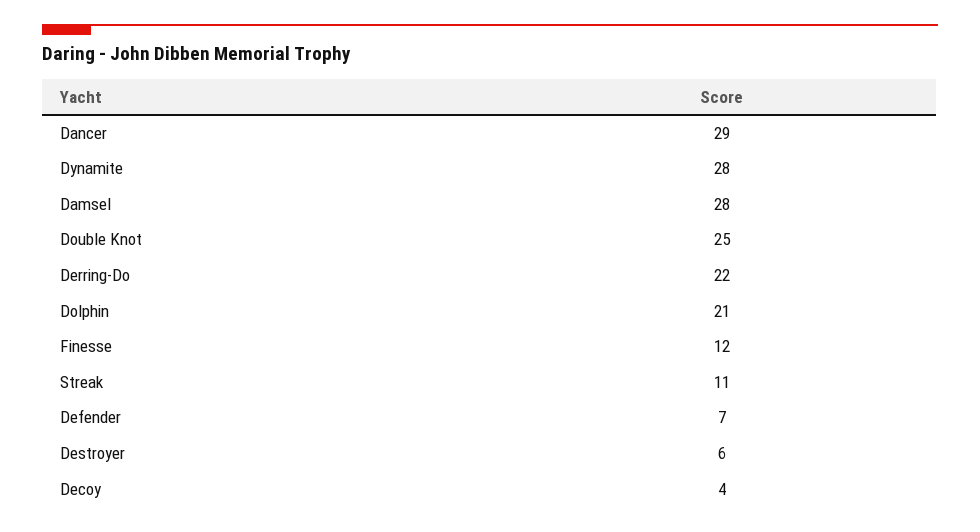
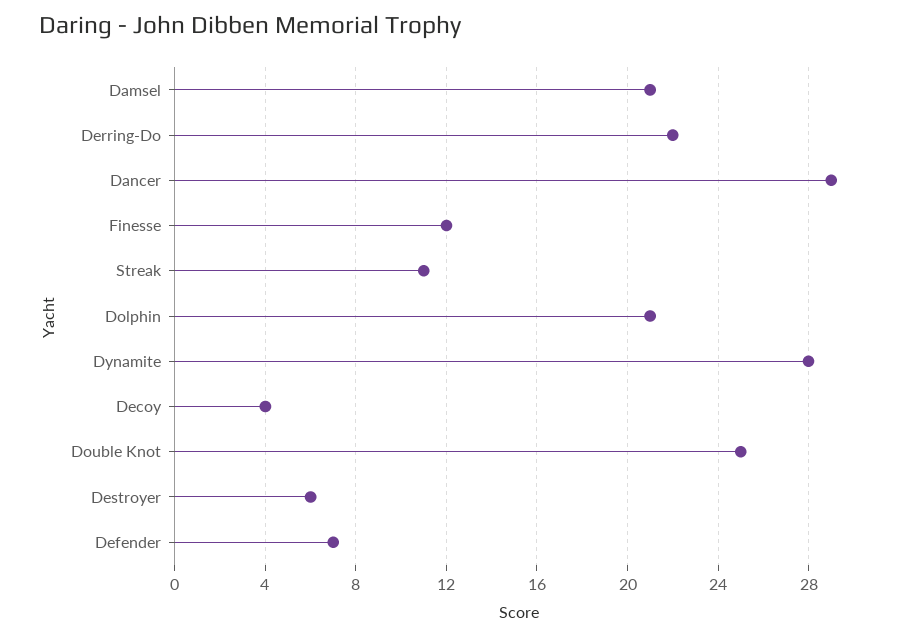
  {
    "Dancer": 29,
    "Dynamite": 28,
-   "Damsel": 28,
+   "Damsel": 21,
    "Double Knot": 25,
    "Derring-Do": 22,
    "Dolphin": 21,
    "Finesse": 12,
    "Streak": 11,
    "Defender": 7,
    "Destroyer": 6,
    "Decoy": 4
  }

